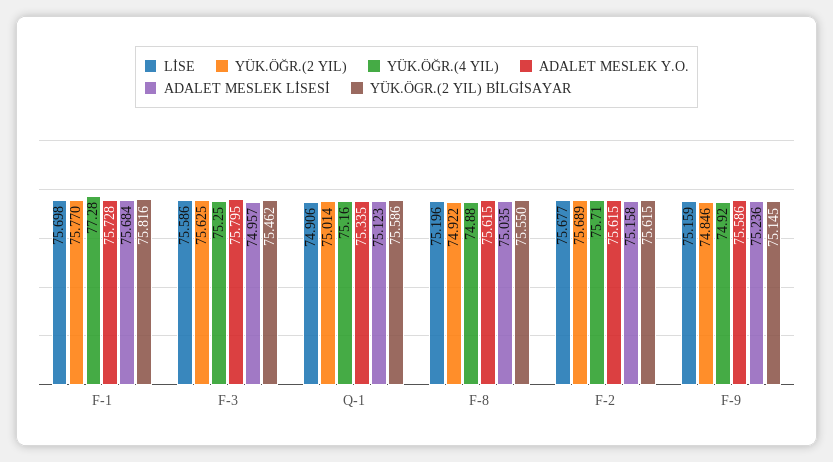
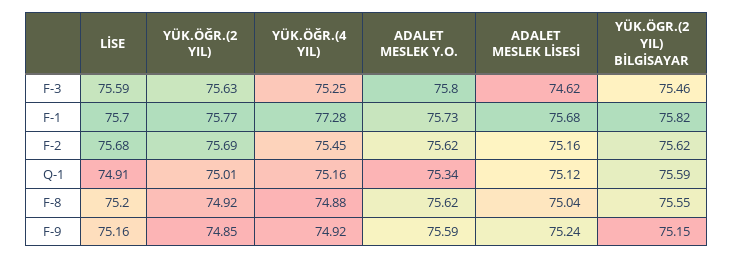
  {
    "LİSE": {
      "F-1": 75.698,
      "F-3": 75.586,
      "Q-1": 74.906,
      "F-8": 75.196,
      "F-2": 75.677,
      "F-9": 75.159
    },
    "YÜK.ÖĞR.(2 YIL)": {
      "F-1": 75.77,
      "F-3": 75.625,
      "Q-1": 75.014,
      "F-8": 74.922,
      "F-2": 75.689,
      "F-9": 74.846
    },
    "YÜK.ÖĞR.(4 YIL)": {
      "F-1": 77.28,
      "F-3": 75.25,
      "Q-1": 75.16,
      "F-8": 74.88,
-     "F-2": 75.71,
+     "F-2": 75.45,
      "F-9": 74.92
    },
    "ADALET MESLEK Y.O.": {
      "F-1": 75.728,
      "F-3": 75.795,
      "Q-1": 75.335,
      "F-8": 75.615,
      "F-2": 75.615,
      "F-9": 75.586
    },
    "ADALET MESLEK LİSESİ": {
      "F-1": 75.684,
-     "F-3": 74.957,
+     "F-3": 74.62,
      "Q-1": 75.123,
      "F-8": 75.035,
      "F-2": 75.158,
      "F-9": 75.236
    },
    "YÜK.ÖGR.(2 YIL) BİLGİSAYAR": {
      "F-1": 75.816,
      "F-3": 75.462,
      "Q-1": 75.586,
      "F-8": 75.55,
      "F-2": 75.615,
      "F-9": 75.145
    }
  }

